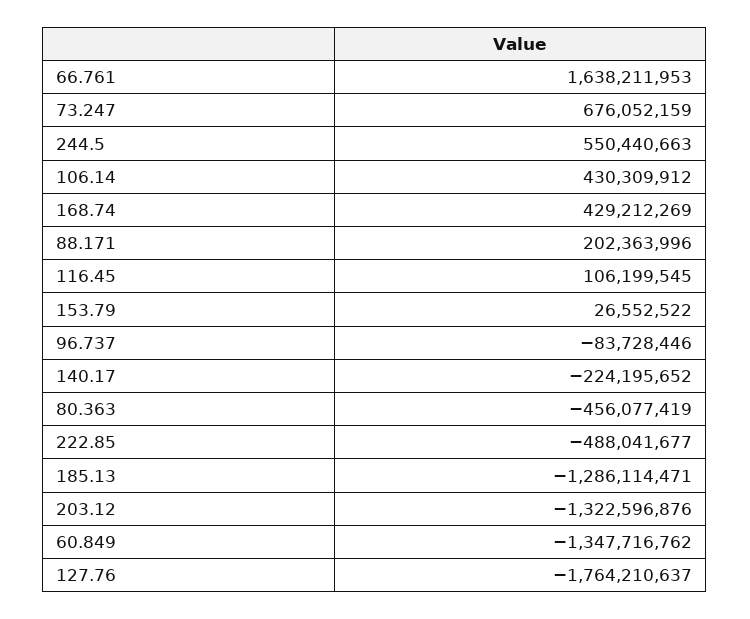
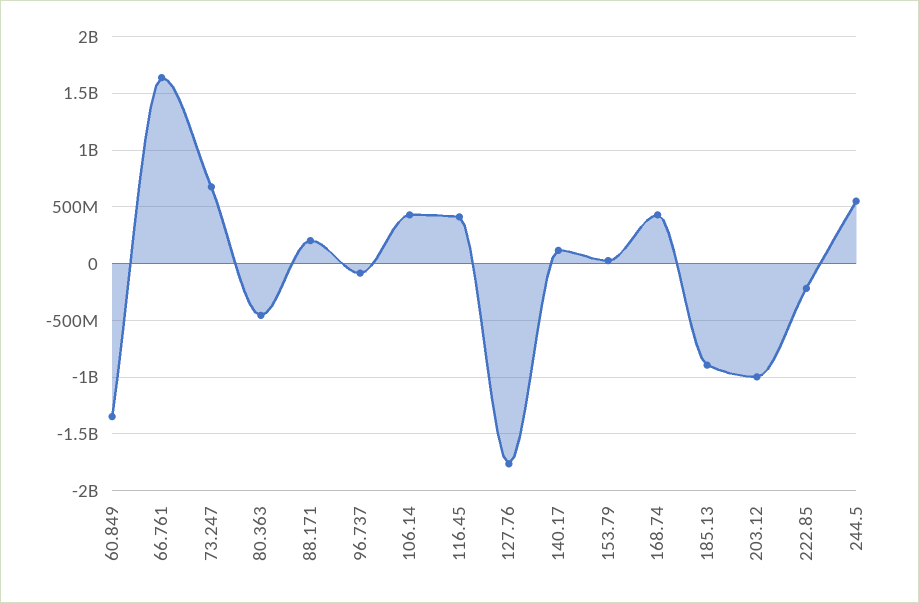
  {
    "66.761": 1638211953,
    "73.247": 676052159,
    "244.5": 550440663,
    "106.14": 430309912,
    "168.74": 429212269,
    "88.171": 202363996,
-   "116.45": 106199545,
+   "116.45": 400000000,
    "153.79": 26552522,
    "96.737": -83728446,
-   "140.17": -224195652,
+   "140.17": 100000000,
    "80.363": -456077419,
-   "222.85": -488041677,
+   "222.85": -200000000,
-   "185.13": -1286114471,
+   "185.13": -900000000,
-   "203.12": -1322596876,
+   "203.12": -1000000000,
    "60.849": -1347716762,
    "127.76": -1764210637
  }

